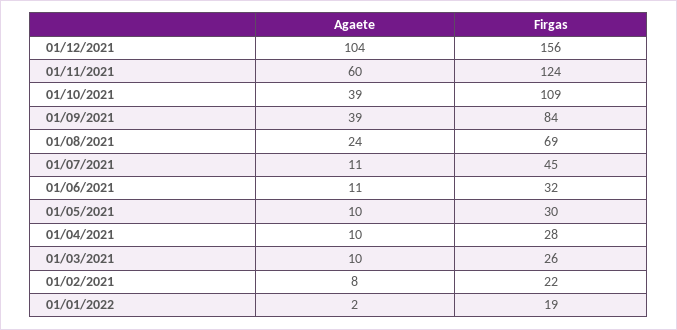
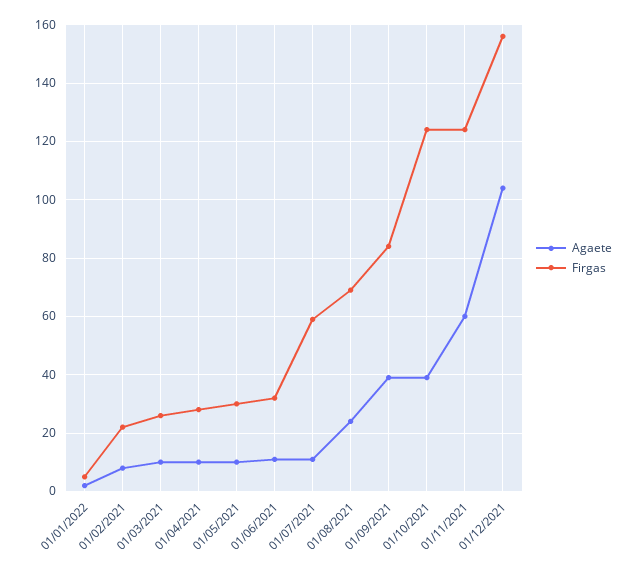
  {
    "Agaete": {
      "01/12/2021": 104,
      "01/11/2021": 60,
      "01/10/2021": 39,
      "01/09/2021": 39,
      "01/08/2021": 24,
      "01/07/2021": 11,
      "01/06/2021": 11,
      "01/05/2021": 10,
      "01/04/2021": 10,
      "01/03/2021": 10,
      "01/02/2021": 8,
      "01/01/2022": 2
    },
    "Firgas": {
      "01/12/2021": 156,
      "01/11/2021": 124,
-     "01/10/2021": 109,
+     "01/10/2021": 125,
      "01/09/2021": 84,
      "01/08/2021": 69,
-     "01/07/2021": 45,
+     "01/07/2021": 60,
      "01/06/2021": 32,
      "01/05/2021": 30,
      "01/04/2021": 28,
      "01/03/2021": 26,
      "01/02/2021": 22,
-     "01/01/2022": 19
+     "01/01/2022": 5
    }
  }

